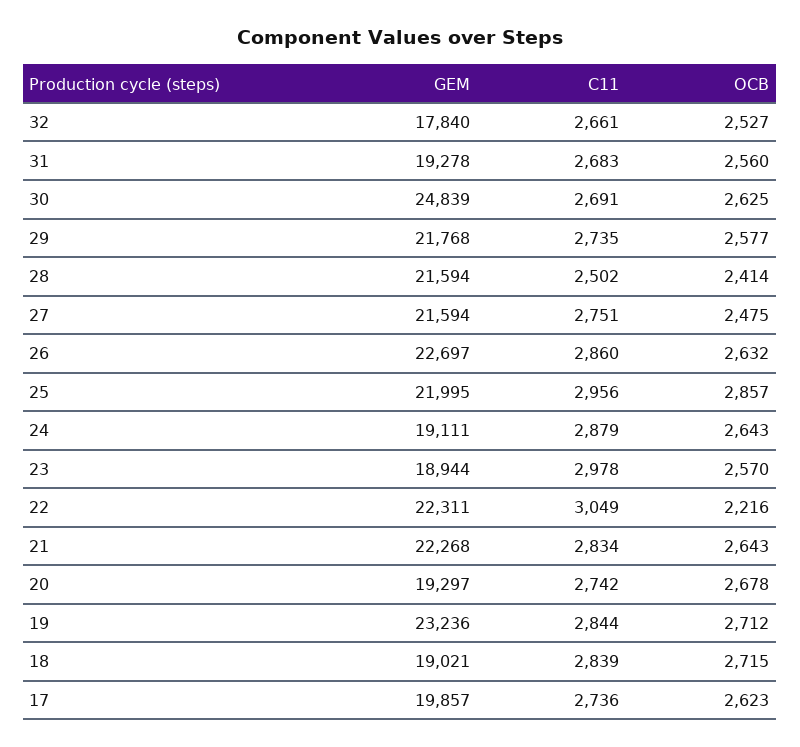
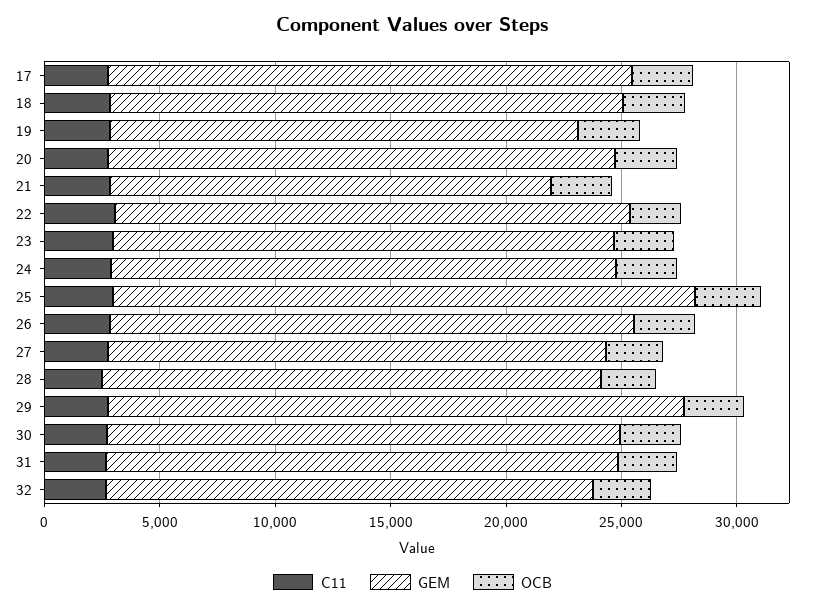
  {
    "GEM": {
-     "32": 17840,
+     "32": 21000,
-     "31": 19278,
+     "31": 22000,
-     "30": 24839,
+     "30": 22000,
-     "29": 21768,
+     "29": 25000,
      "28": 21594,
      "27": 21594,
      "26": 22697,
-     "25": 21995,
+     "25": 25000,
-     "24": 19111,
+     "24": 22000,
-     "23": 18944,
+     "23": 22000,
      "22": 22311,
-     "21": 22268,
+     "21": 19000,
-     "20": 19297,
+     "20": 22000,
-     "19": 23236,
+     "19": 20000,
-     "18": 19021,
+     "18": 22000,
-     "17": 19857
+     "17": 23000
    },
    "C11": {
      "32": 2661,
      "31": 2683,
      "30": 2691,
      "29": 2735,
      "28": 2502,
      "27": 2751,
      "26": 2860,
      "25": 2956,
      "24": 2879,
      "23": 2978,
      "22": 3049,
      "21": 2834,
      "20": 2742,
      "19": 2844,
      "18": 2839,
      "17": 2736
    },
    "OCB": {
      "32": 2527,
      "31": 2560,
      "30": 2625,
      "29": 2577,
      "28": 2414,
      "27": 2475,
      "26": 2632,
      "25": 2857,
      "24": 2643,
      "23": 2570,
      "22": 2216,
      "21": 2643,
      "20": 2678,
      "19": 2712,
      "18": 2715,
      "17": 2623
    }
  }

